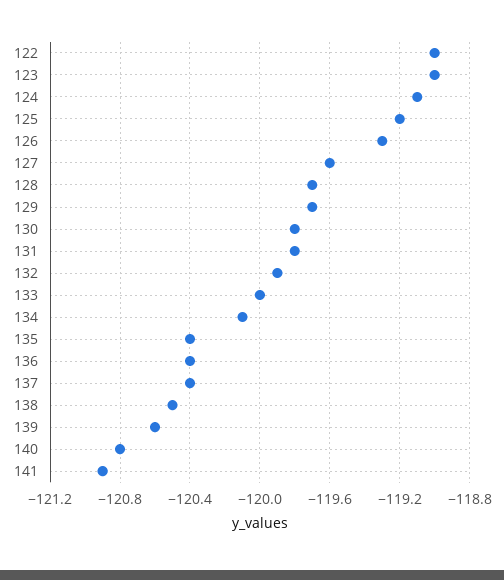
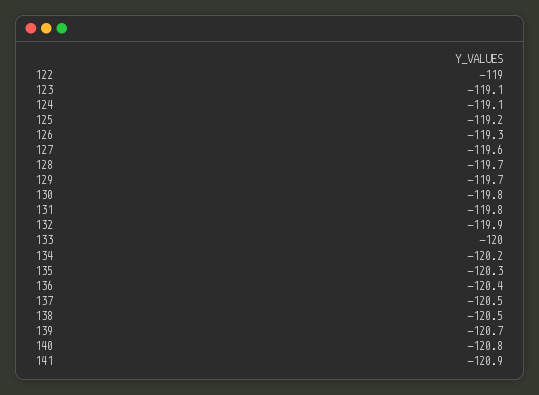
  {
    "122": -119,
-   "123": -119,
+   "123": -119.1,
    "124": -119.1,
    "125": -119.2,
    "126": -119.3,
    "127": -119.6,
    "128": -119.7,
    "129": -119.7,
    "130": -119.8,
    "131": -119.8,
    "132": -119.9,
    "133": -120,
-   "134": -120.1,
+   "134": -120.2,
-   "135": -120.4,
+   "135": -120.3,
    "136": -120.4,
-   "137": -120.4,
+   "137": -120.5,
    "138": -120.5,
-   "139": -120.6,
+   "139": -120.7,
    "140": -120.8,
    "141": -120.9
  }

